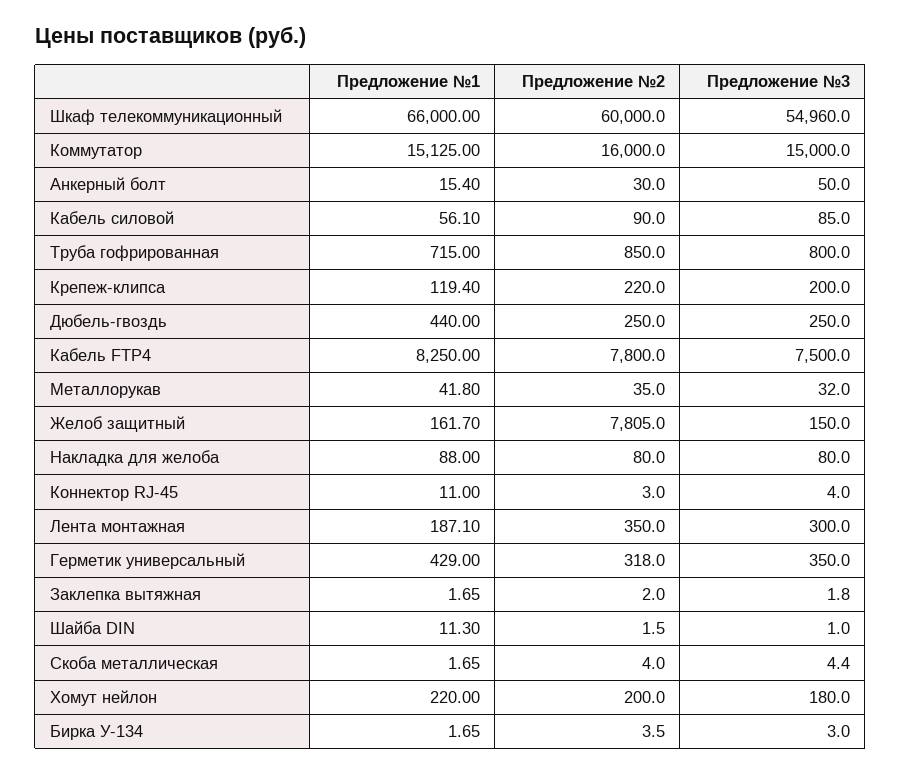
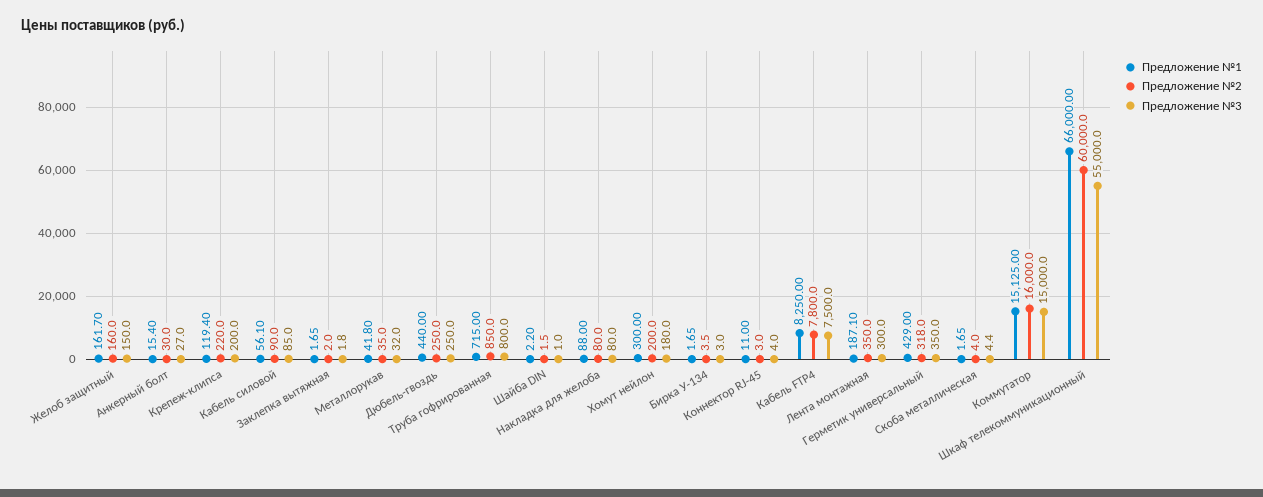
  {
    "Предложение №1": {
      "Шкаф телекоммуникационный": 66000,
      "Коммутатор": 15125,
      "Анкерный болт": 15.4,
      "Кабель силовой": 56.1,
      "Труба гофрированная": 715,
      "Крепеж-клипса": 119.4,
      "Дюбель-гвоздь": 440,
      "Кабель FTP4": 8250,
      "Металлорукав": 41.8,
      "Желоб защитный": 161.7,
      "Накладка для желоба": 88,
      "Коннектор RJ-45": 11,
      "Лента монтажная": 187.1,
      "Герметик универсальный": 429,
      "Заклепка вытяжная": 1.65,
-     "Шайба DIN": 11.3,
+     "Шайба DIN": 2.2,
      "Скоба металлическая": 1.65,
-     "Хомут нейлон": 220,
+     "Хомут нейлон": 300,
      "Бирка У-134": 1.65
    },
    "Предложение №2": {
      "Шкаф телекоммуникационный": 60000,
      "Коммутатор": 16000,
      "Анкерный болт": 30,
      "Кабель силовой": 90,
      "Труба гофрированная": 850,
      "Крепеж-клипса": 220,
      "Дюбель-гвоздь": 250,
      "Кабель FTP4": 7800,
      "Металлорукав": 35,
-     "Желоб защитный": 7805,
+     "Желоб защитный": 160,
      "Накладка для желоба": 80,
      "Коннектор RJ-45": 3,
      "Лента монтажная": 350,
      "Герметик универсальный": 318,
      "Заклепка вытяжная": 2,
      "Шайба DIN": 1.5,
      "Скоба металлическая": 4,
      "Хомут нейлон": 200,
      "Бирка У-134": 3.5
    },
    "Предложение №3": {
-     "Шкаф телекоммуникационный": 54960,
+     "Шкаф телекоммуникационный": 55000,
      "Коммутатор": 15000,
-     "Анкерный болт": 50,
+     "Анкерный болт": 27,
      "Кабель силовой": 85,
      "Труба гофрированная": 800,
      "Крепеж-клипса": 200,
      "Дюбель-гвоздь": 250,
      "Кабель FTP4": 7500,
      "Металлорукав": 32,
      "Желоб защитный": 150,
      "Накладка для желоба": 80,
      "Коннектор RJ-45": 4,
      "Лента монтажная": 300,
      "Герметик универсальный": 350,
      "Заклепка вытяжная": 1.8,
      "Шайба DIN": 1,
      "Скоба металлическая": 4.4,
      "Хомут нейлон": 180,
      "Бирка У-134": 3
    }
  }

